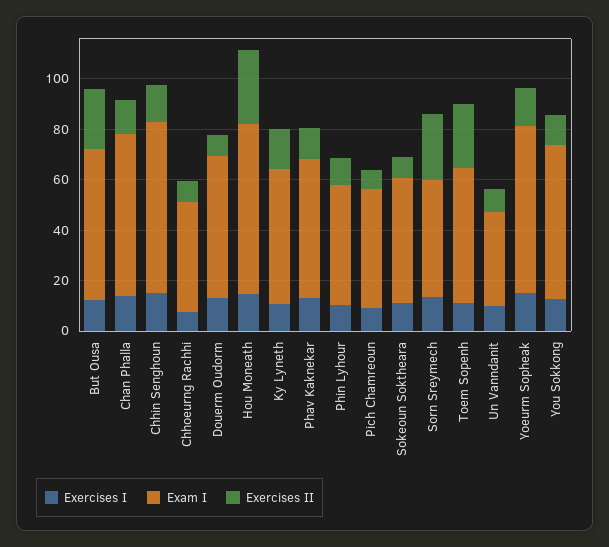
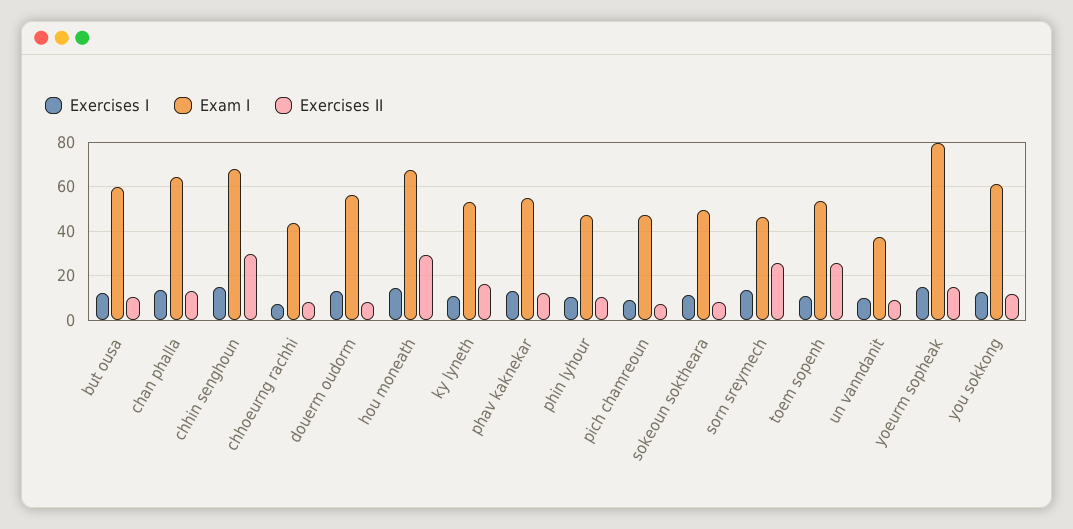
  {
    "Exercises I": {
      "But Ousa": 10,
      "Chan Phalla": 15,
      "Chhin Senghoun": 15,
      "Chhoeurng Rachhi": 5,
      "Douerm Oudorm": 15,
      "Hou Moneath": 15,
      "Ky Lyneth": 10,
      "Phav Kaknekar": 15,
      "Phin Lyhour": 10,
      "Pich Chamreoun": 10,
      "Sokeoun Soktheara": 10,
      "Sorn Sreymech": 15,
      "Toem Sopenh": 10,
      "Un Vanndanit": 10,
      "Yoeurm Sopheak": 15,
      "You Sokkong": 15
    },
    "Exam I": {
      "But Ousa": 60,
      "Chan Phalla": 65,
      "Chhin Senghoun": 70,
      "Chhoeurng Rachhi": 45,
      "Douerm Oudorm": 55,
      "Hou Moneath": 65,
      "Ky Lyneth": 55,
      "Phav Kaknekar": 55,
      "Phin Lyhour": 45,
      "Pich Chamreoun": 45,
      "Sokeoun Soktheara": 50,
      "Sorn Sreymech": 45,
      "Toem Sopenh": 55,
      "Un Vanndanit": 35,
-     "Yoeurm Sopheak": 65,
+     "Yoeurm Sopheak": 80,
      "You Sokkong": 60
    },
    "Exercises II": {
-     "But Ousa": 25,
+     "But Ousa": 10,
      "Chan Phalla": 15,
-     "Chhin Senghoun": 15,
+     "Chhin Senghoun": 30,
      "Chhoeurng Rachhi": 10,
      "Douerm Oudorm": 10,
      "Hou Moneath": 30,
      "Ky Lyneth": 15,
      "Phav Kaknekar": 10,
      "Phin Lyhour": 10,
      "Pich Chamreoun": 5,
      "Sokeoun Soktheara": 10,
      "Sorn Sreymech": 25,
      "Toem Sopenh": 25,
      "Un Vanndanit": 10,
      "Yoeurm Sopheak": 15,
      "You Sokkong": 10
    }
  }

